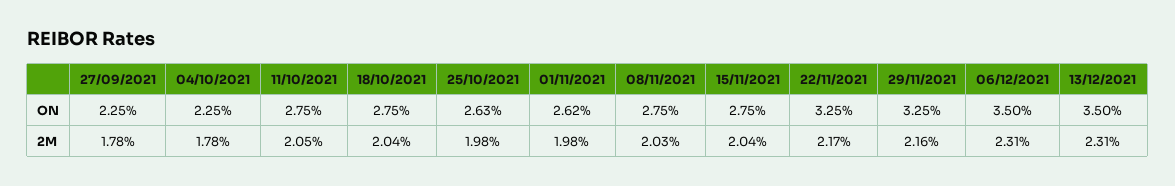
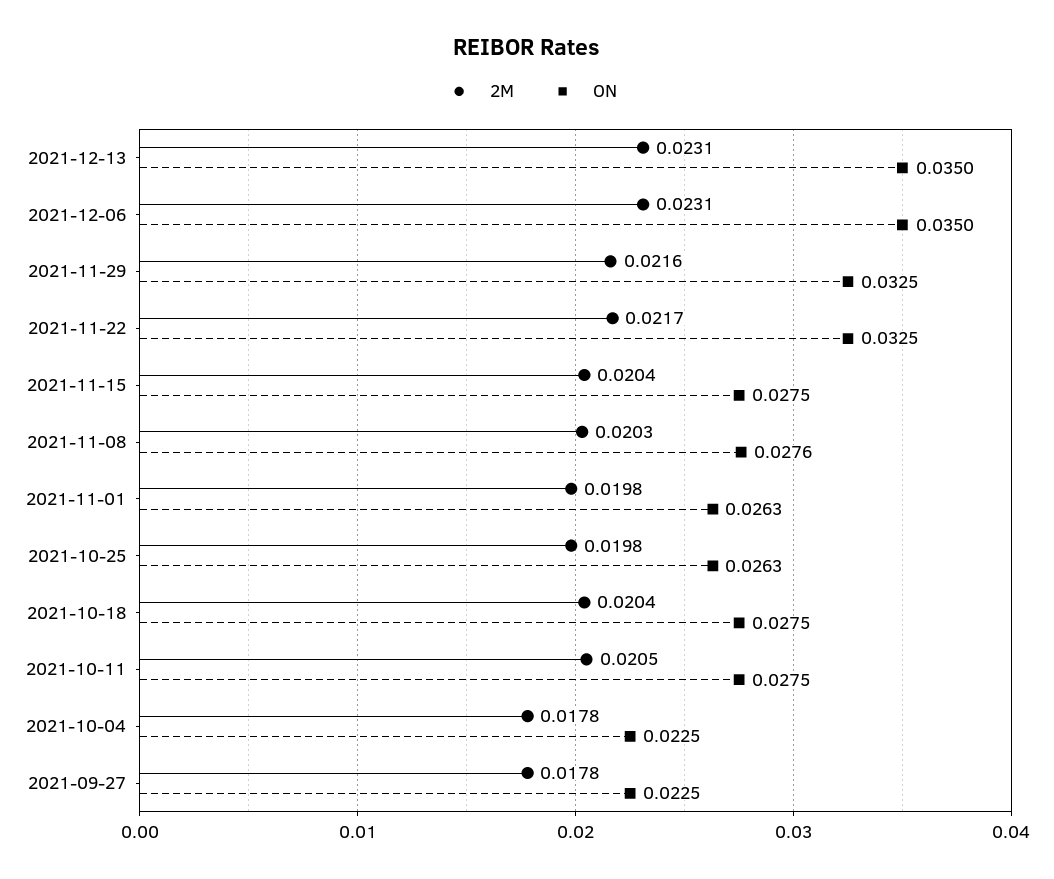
  {
    "ON": {
      "27/09/2021": 0.0225,
      "04/10/2021": 0.0225,
      "11/10/2021": 0.0275,
      "18/10/2021": 0.0275,
      "25/10/2021": 0.0263,
-     "01/11/2021": 0.0262,
+     "01/11/2021": 0.0263,
-     "08/11/2021": 0.0275,
+     "08/11/2021": 0.0276,
      "15/11/2021": 0.0275,
      "22/11/2021": 0.0325,
      "29/11/2021": 0.0325,
      "06/12/2021": 0.035,
      "13/12/2021": 0.035
    },
    "2M": {
      "27/09/2021": 0.0178,
      "04/10/2021": 0.0178,
      "11/10/2021": 0.0205,
      "18/10/2021": 0.0204,
      "25/10/2021": 0.0198,
      "01/11/2021": 0.0198,
      "08/11/2021": 0.0203,
      "15/11/2021": 0.0204,
      "22/11/2021": 0.0217,
      "29/11/2021": 0.0216,
      "06/12/2021": 0.0231,
      "13/12/2021": 0.0231
    }
  }

